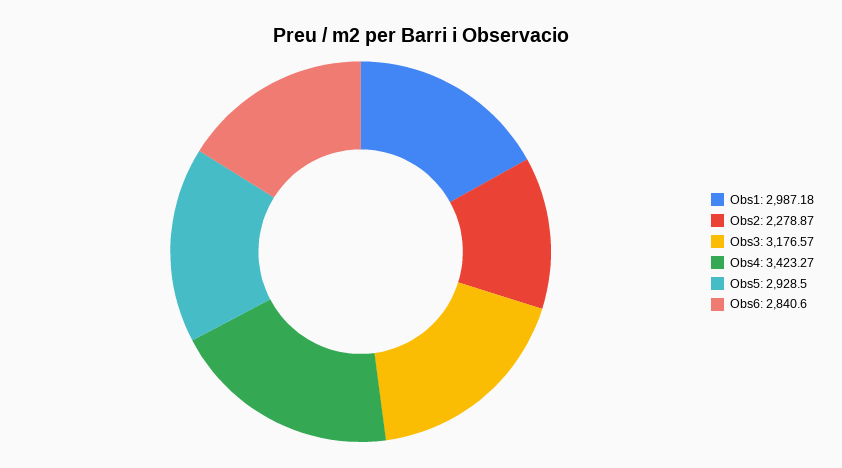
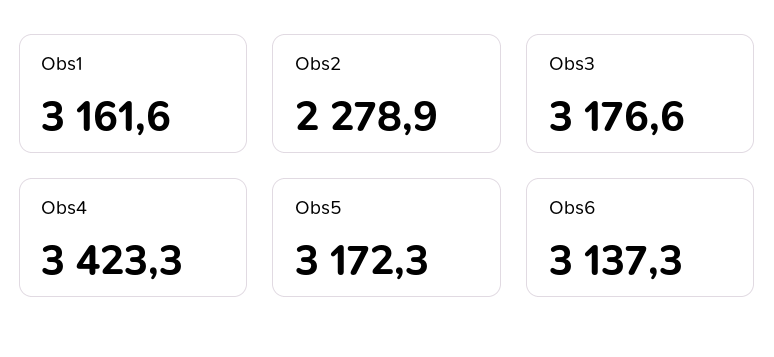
  {
-   "Obs1": 2987.18,
+   "Obs1": 3161.6,
    "Obs2": 2278.87,
    "Obs3": 3176.57,
    "Obs4": 3423.27,
-   "Obs5": 2928.5,
+   "Obs5": 3172.3,
-   "Obs6": 2840.6
+   "Obs6": 3137.3
  }

